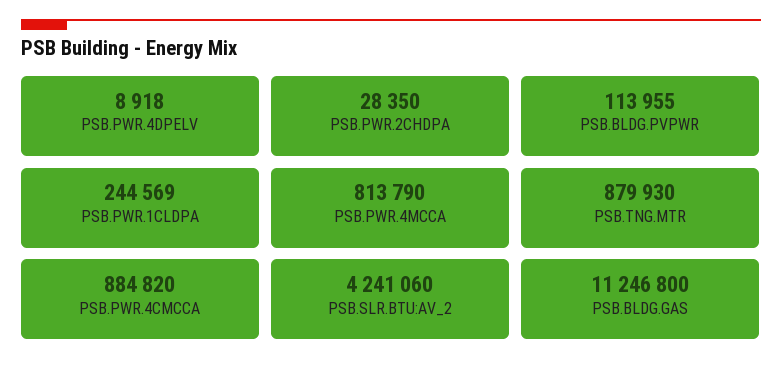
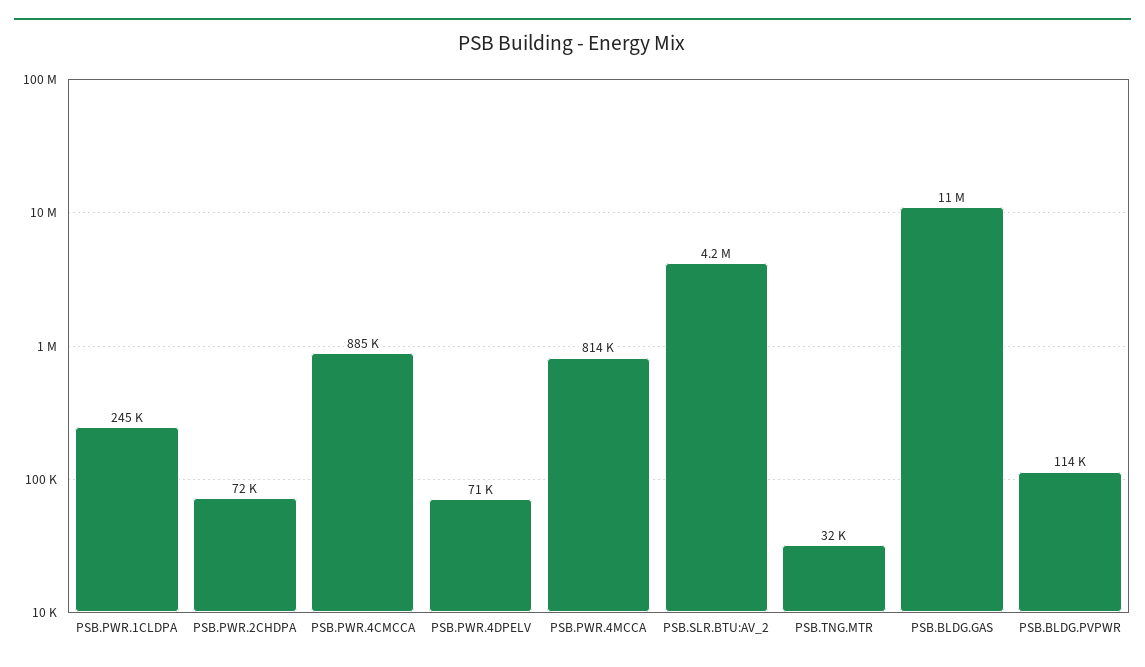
  {
-   "PSB.PWR.4DPELV": 8918,
+   "PSB.PWR.4DPELV": 71000,
-   "PSB.PWR.2CHDPA": 28350,
+   "PSB.PWR.2CHDPA": 72000,
    "PSB.BLDG.PVPWR": 113955,
    "PSB.PWR.1CLDPA": 244569,
    "PSB.PWR.4MCCA": 813790,
-   "PSB.TNG.MTR": 879930,
+   "PSB.TNG.MTR": 32000,
    "PSB.PWR.4CMCCA": 884820,
    "PSB.SLR.BTU:AV_2": 4241060,
    "PSB.BLDG.GAS": 11246800
  }

